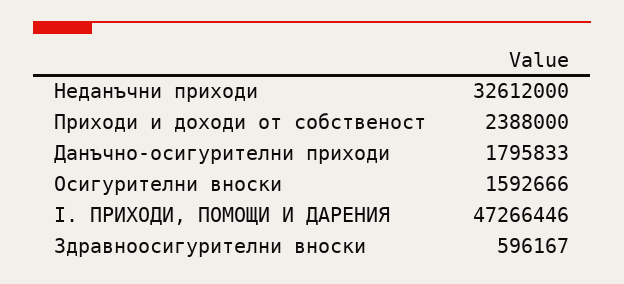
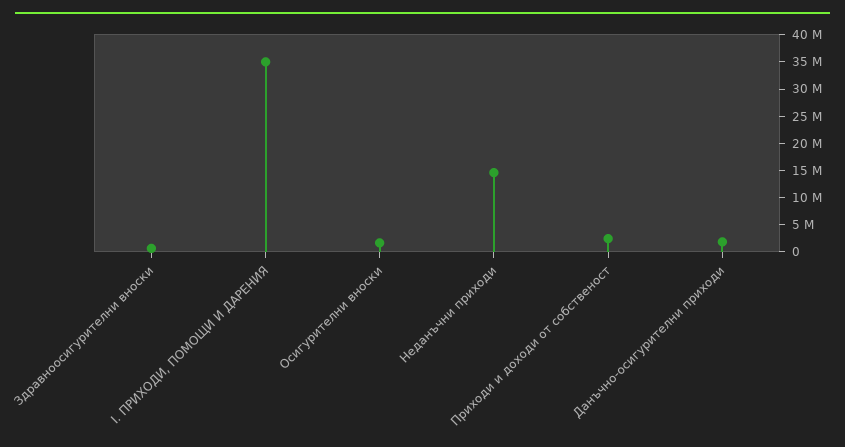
  {
-   "Неданъчни приходи": 32612000,
+   "Неданъчни приходи": 15000000,
    "Приходи и доходи от собственост": 2388000,
    "Данъчно-осигурителни приходи": 1795833,
    "Осигурителни вноски": 1592666,
-   "I. ПРИХОДИ, ПОМОЩИ И ДАРЕНИЯ": 47266446,
+   "I. ПРИХОДИ, ПОМОЩИ И ДАРЕНИЯ": 35000000,
    "Здравноосигурителни вноски": 596167
  }

